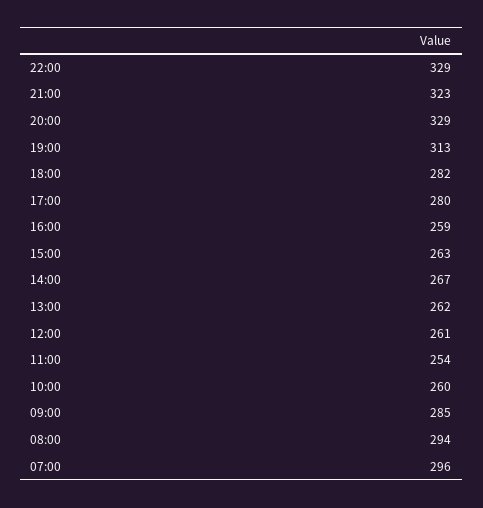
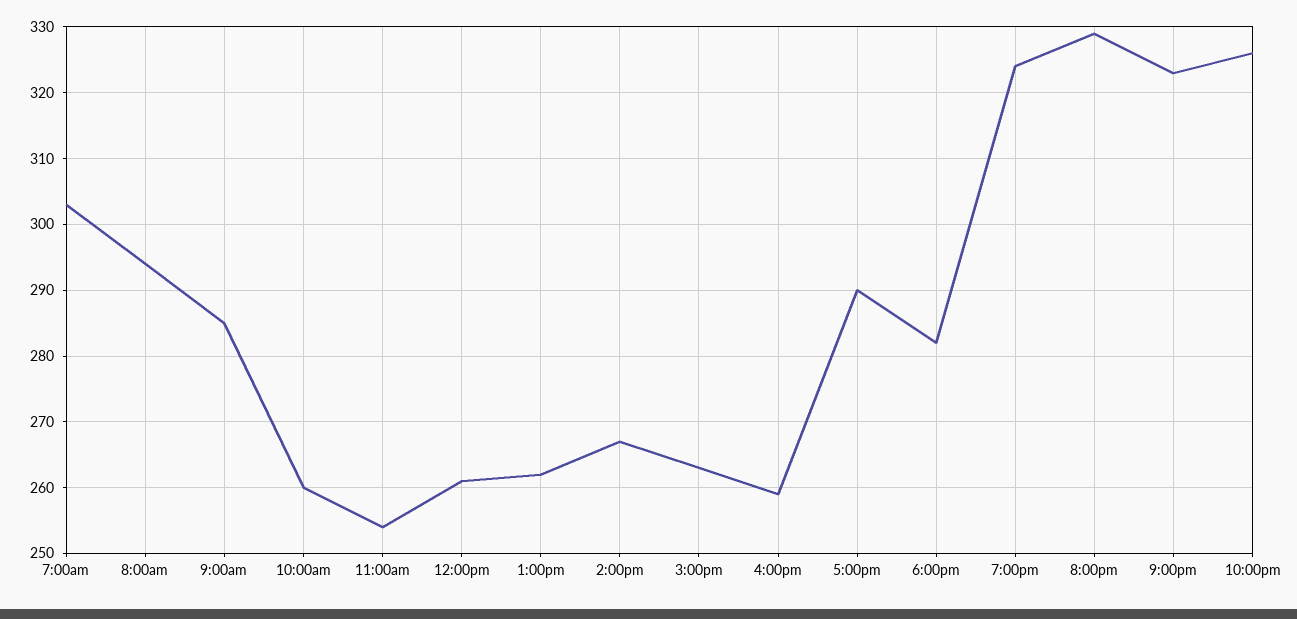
  {
-   "22:00": 329,
+   "22:00": 326,
    "21:00": 323,
    "20:00": 329,
-   "19:00": 313,
+   "19:00": 324,
    "18:00": 282,
-   "17:00": 280,
+   "17:00": 290,
    "16:00": 259,
    "15:00": 263,
    "14:00": 267,
    "13:00": 262,
    "12:00": 261,
    "11:00": 254,
    "10:00": 260,
    "09:00": 285,
    "08:00": 294,
-   "07:00": 296
+   "07:00": 303
  }

